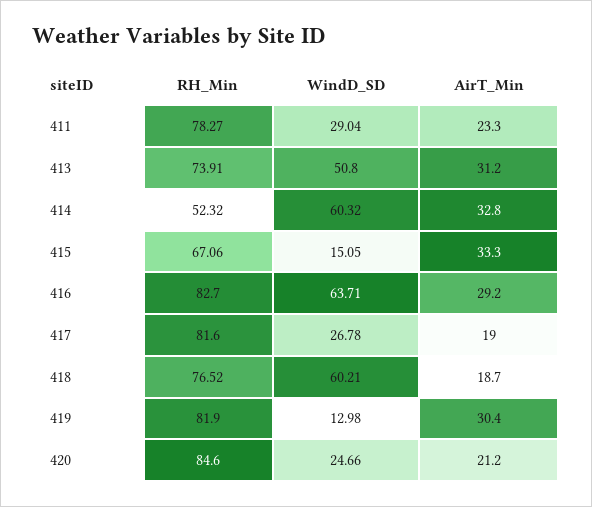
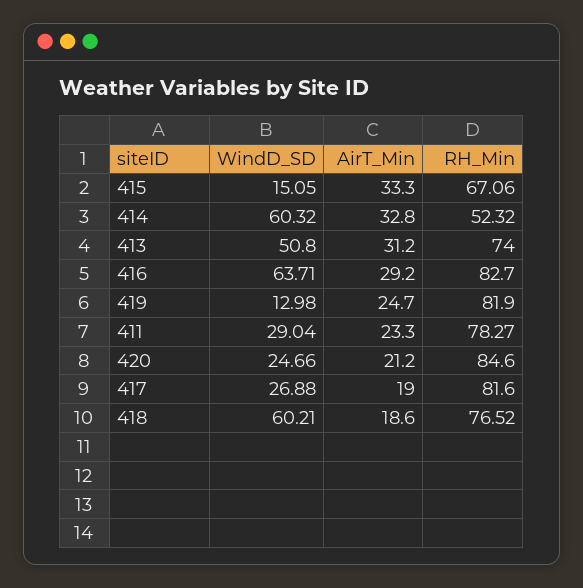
  {
    "RH_Min": {
      "411": 78.27,
-     "413": 73.91,
+     "413": 74,
      "414": 52.32,
      "415": 67.06,
      "416": 82.7,
      "417": 81.6,
      "418": 76.52,
      "419": 81.9,
      "420": 84.6
    },
    "WindD_SD": {
      "411": 29.04,
      "413": 50.8,
      "414": 60.32,
      "415": 15.05,
      "416": 63.71,
-     "417": 26.78,
+     "417": 26.88,
      "418": 60.21,
      "419": 12.98,
      "420": 24.66
    },
    "AirT_Min": {
      "411": 23.3,
      "413": 31.2,
      "414": 32.8,
      "415": 33.3,
      "416": 29.2,
      "417": 19,
-     "418": 18.7,
+     "418": 18.6,
-     "419": 30.4,
+     "419": 24.7,
      "420": 21.2
    }
  }

